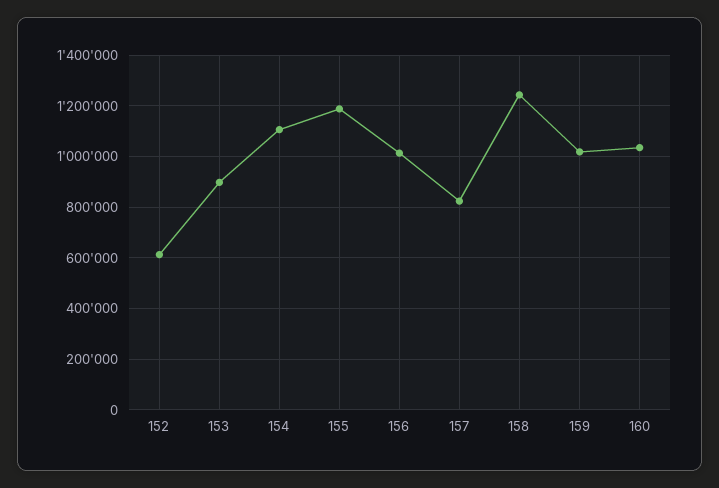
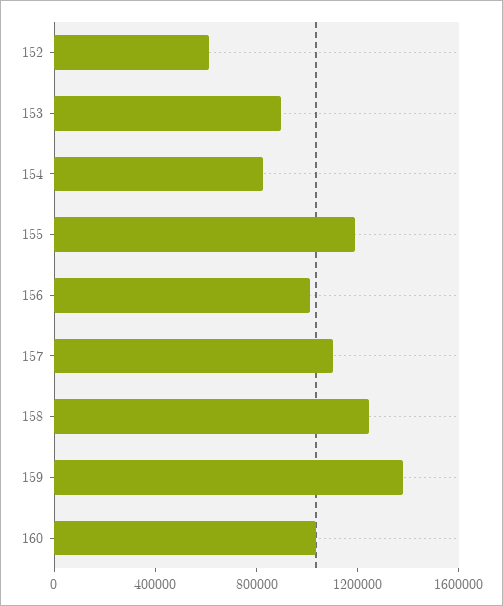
  {
    "152": 625000,
    "153": 900000,
-   "154": 1100000,
+   "154": 800000,
    "155": 1200000,
    "156": 1025000,
-   "157": 825000,
+   "157": 1100000,
    "158": 1250000,
-   "159": 1025000,
+   "159": 1400000,
    "160": 1025000
  }

